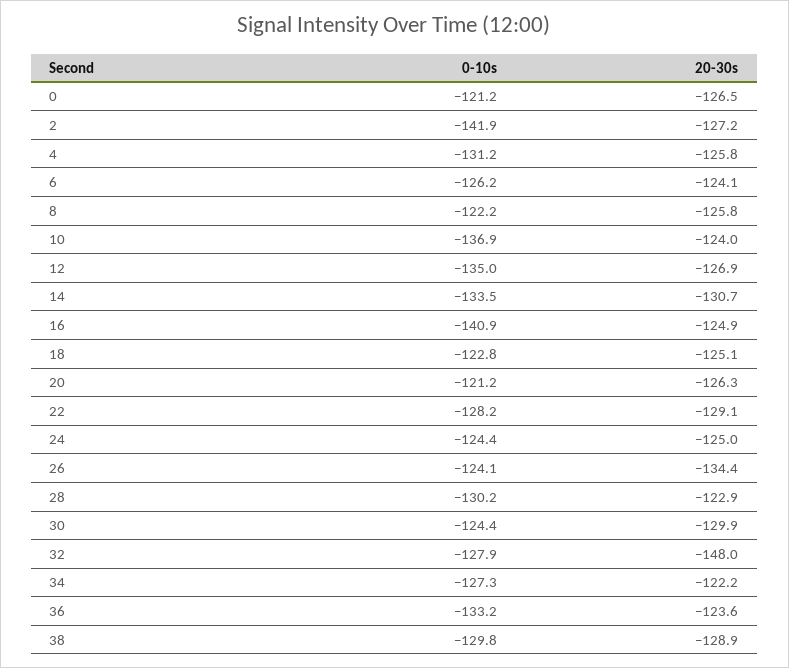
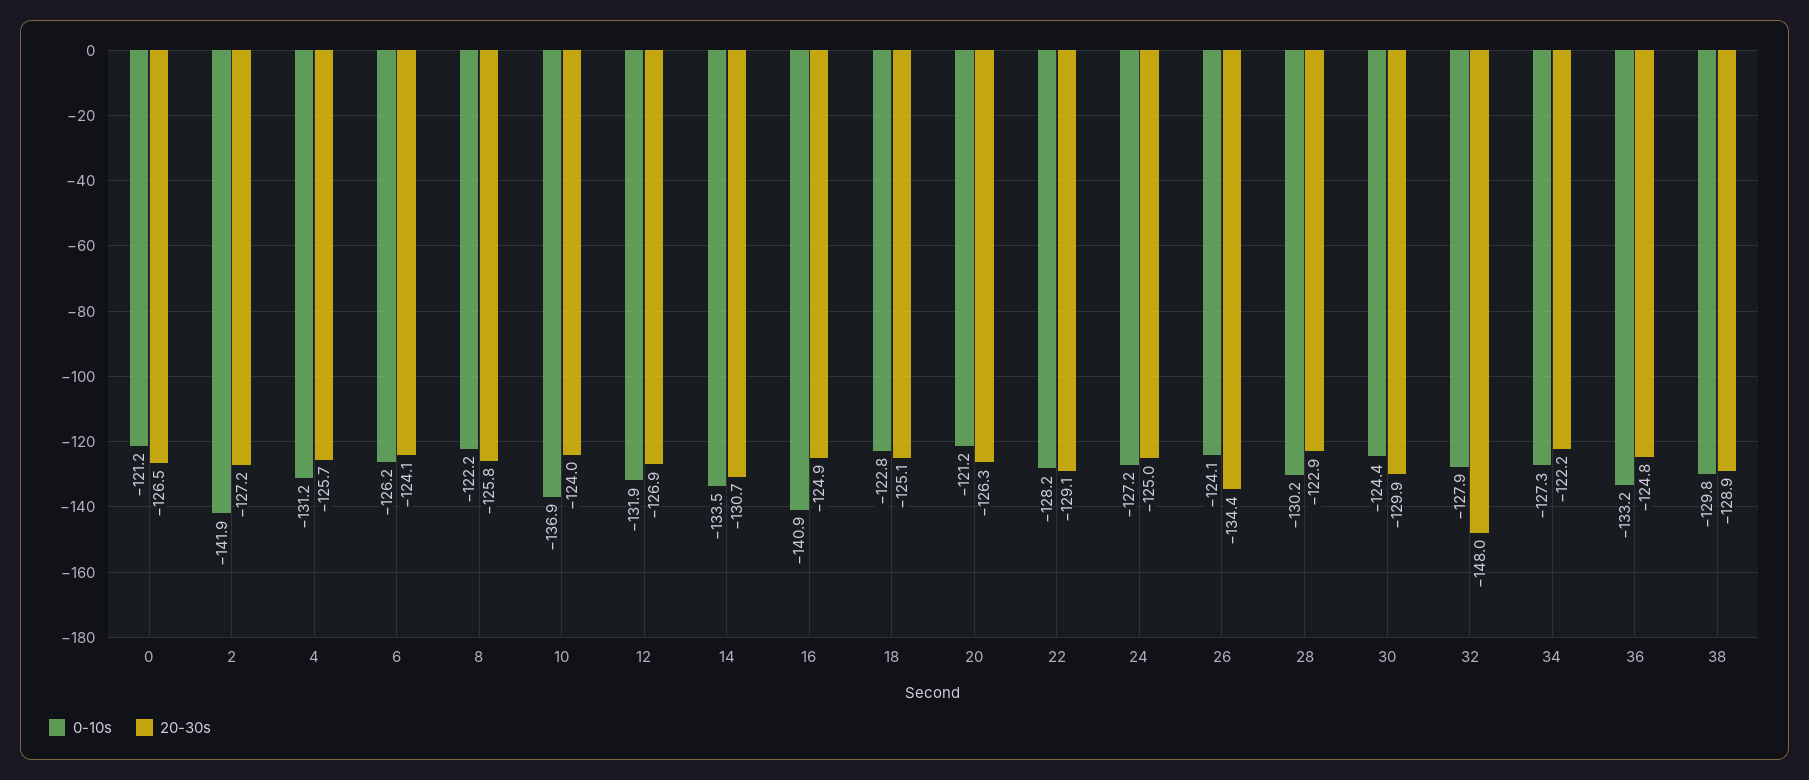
  {
    "0-10s": {
      "0": -121.2,
      "2": -141.9,
      "4": -131.2,
      "6": -126.2,
      "8": -122.2,
      "10": -136.9,
-     "12": -135,
+     "12": -131.9,
      "14": -133.5,
      "16": -140.9,
      "18": -122.8,
      "20": -121.2,
      "22": -128.2,
-     "24": -124.4,
+     "24": -127.2,
      "26": -124.1,
      "28": -130.2,
      "30": -124.4,
      "32": -127.9,
      "34": -127.3,
      "36": -133.2,
      "38": -129.8
    },
    "20-30s": {
      "0": -126.5,
      "2": -127.2,
-     "4": -125.8,
+     "4": -125.7,
      "6": -124.1,
      "8": -125.8,
      "10": -124,
      "12": -126.9,
      "14": -130.7,
      "16": -124.9,
      "18": -125.1,
      "20": -126.3,
      "22": -129.1,
      "24": -125,
      "26": -134.4,
      "28": -122.9,
      "30": -129.9,
      "32": -148,
      "34": -122.2,
-     "36": -123.6,
+     "36": -124.8,
      "38": -128.9
    }
  }

